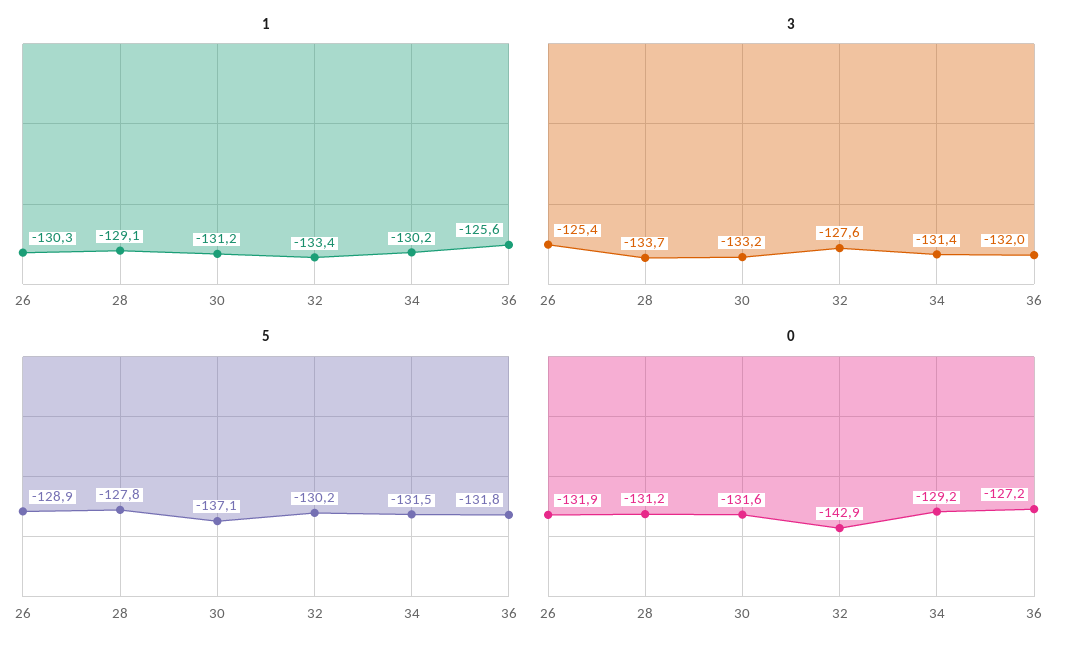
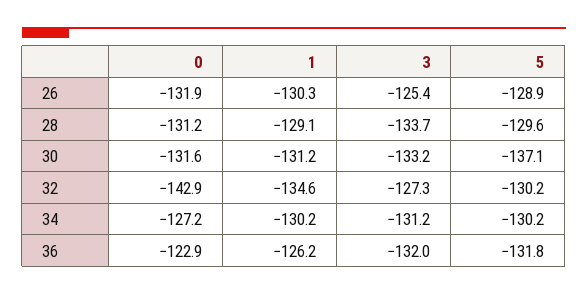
  {
    "1": {
      "26": -130.3,
      "28": -129.1,
      "30": -131.2,
-     "32": -133.4,
+     "32": -134.6,
      "34": -130.2,
-     "36": -125.6
+     "36": -126.2
    },
    "3": {
      "26": -125.4,
      "28": -133.7,
      "30": -133.2,
-     "32": -127.6,
+     "32": -127.3,
-     "34": -131.4,
+     "34": -131.2,
      "36": -132
    },
    "5": {
      "26": -128.9,
-     "28": -127.8,
+     "28": -129.6,
      "30": -137.1,
      "32": -130.2,
-     "34": -131.5,
+     "34": -130.2,
      "36": -131.8
    },
    "0": {
      "26": -131.9,
      "28": -131.2,
      "30": -131.6,
      "32": -142.9,
-     "34": -129.2,
+     "34": -127.2,
-     "36": -127.2
+     "36": -122.9
    }
  }

